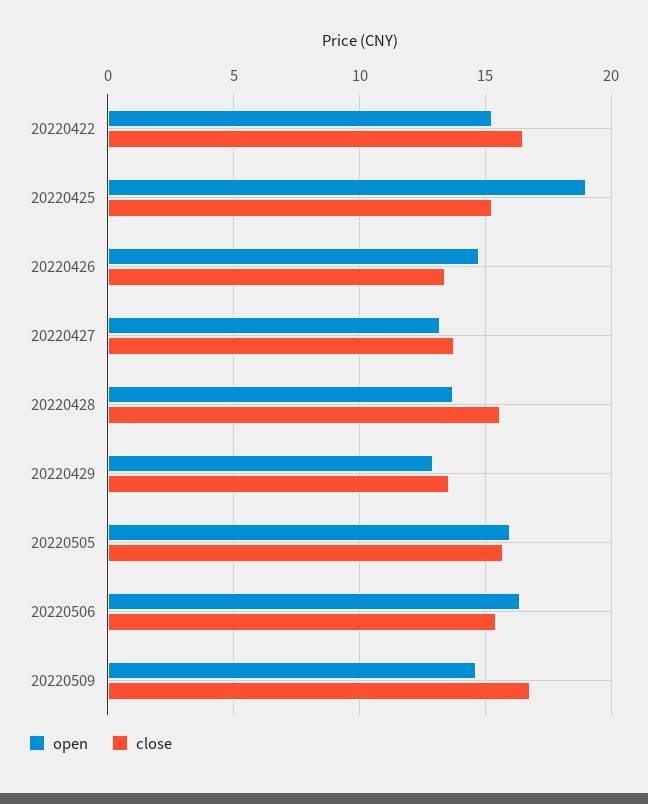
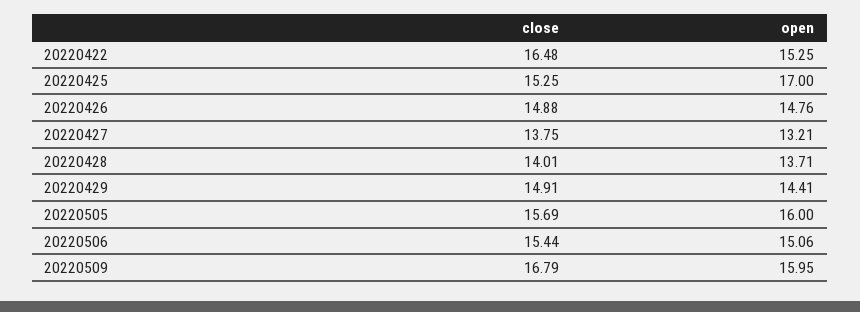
  {
    "open": {
      "20220422": 15.25,
-     "20220425": 19,
+     "20220425": 17,
      "20220426": 14.76,
      "20220427": 13.21,
      "20220428": 13.71,
-     "20220429": 13,
+     "20220429": 14.41,
      "20220505": 16,
-     "20220506": 16.5,
+     "20220506": 15.06,
-     "20220509": 14.5
+     "20220509": 15.95
    },
    "close": {
      "20220422": 16.48,
      "20220425": 15.25,
-     "20220426": 13.5,
+     "20220426": 14.88,
      "20220427": 13.75,
-     "20220428": 15.5,
+     "20220428": 14.01,
-     "20220429": 13.5,
+     "20220429": 14.91,
      "20220505": 15.69,
      "20220506": 15.44,
      "20220509": 16.79
    }
  }

